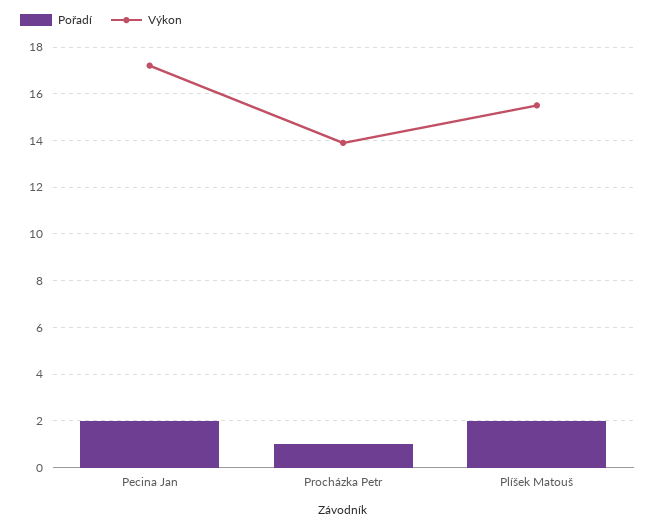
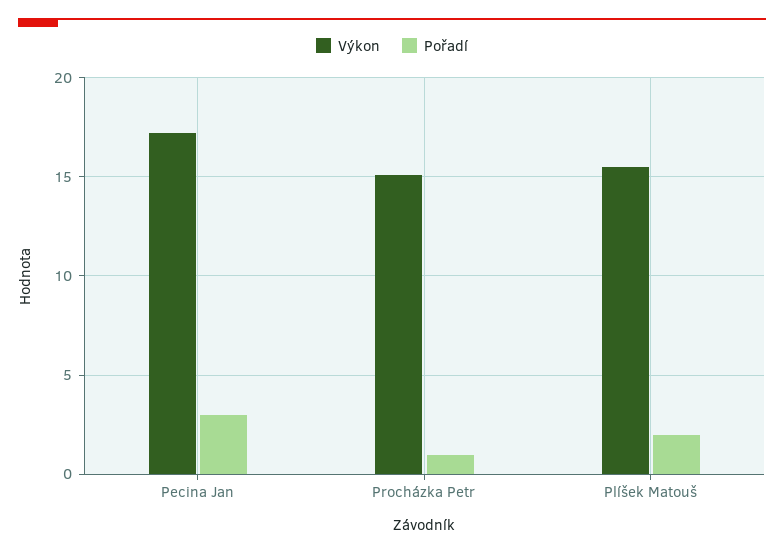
  {
    "Pořadí": {
-     "Pecina Jan": 2,
+     "Pecina Jan": 3,
      "Procházka Petr": 1,
      "Plíšek Matouš": 2
    },
    "Výkon": {
      "Pecina Jan": 17,
-     "Procházka Petr": 14,
+     "Procházka Petr": 15,
      "Plíšek Matouš": 15.5
    }
  }

